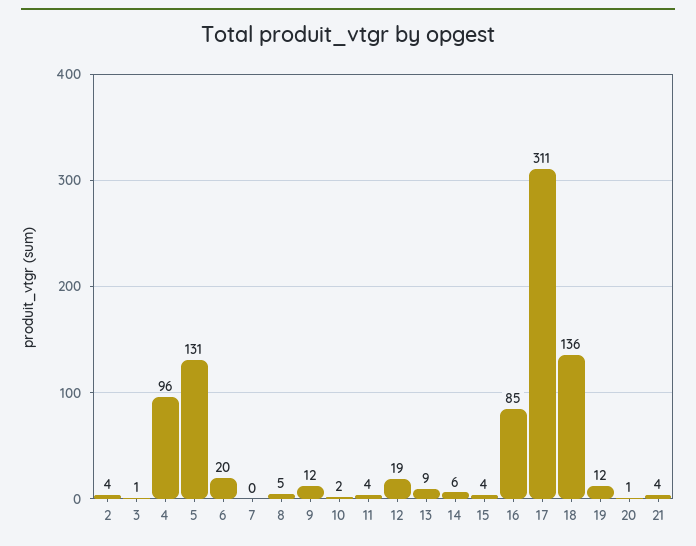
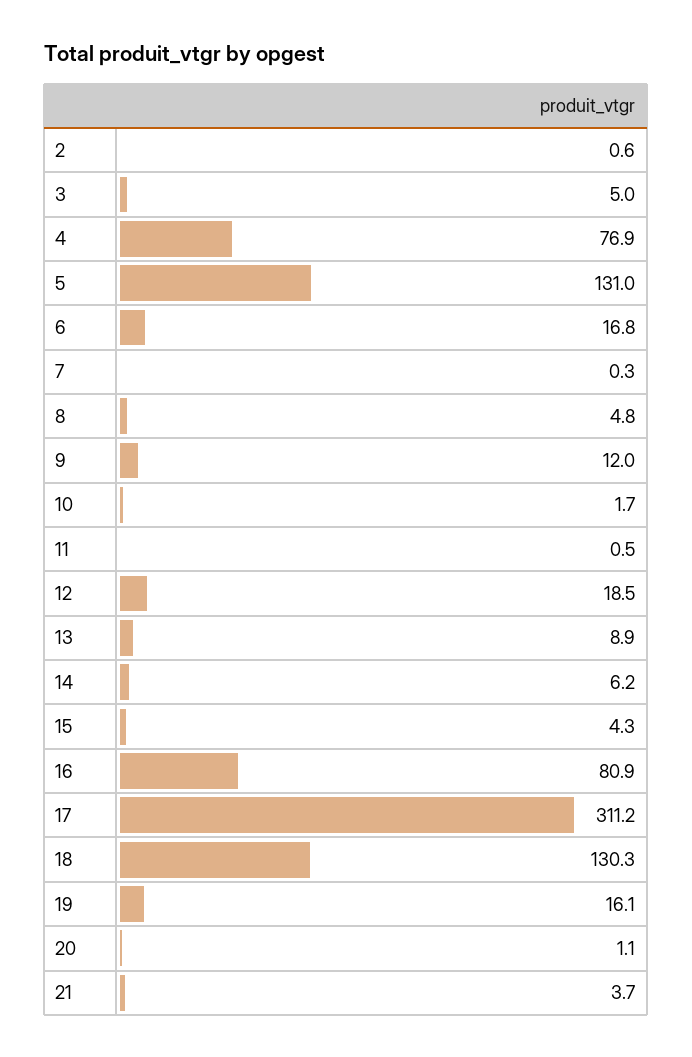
  {
-   "2": 4,
+   "2": 0.6,
-   "3": 1,
+   "3": 5,
-   "4": 96,
+   "4": 76.9,
    "5": 131,
-   "6": 20,
+   "6": 16.8,
    "7": 0.3,
    "8": 4.8,
    "9": 12,
    "10": 1.7,
-   "11": 4,
+   "11": 0.5,
    "12": 18.5,
    "13": 8.9,
    "14": 6.2,
    "15": 4.3,
-   "16": 85,
+   "16": 80.9,
    "17": 311.2,
-   "18": 136,
+   "18": 130.3,
-   "19": 12,
+   "19": 16.1,
    "20": 1.1,
    "21": 3.7
  }

